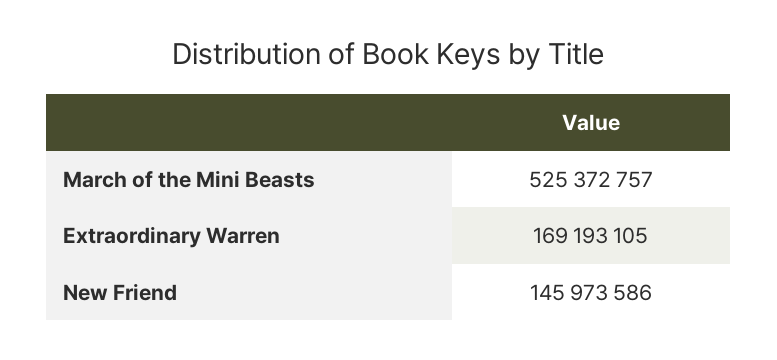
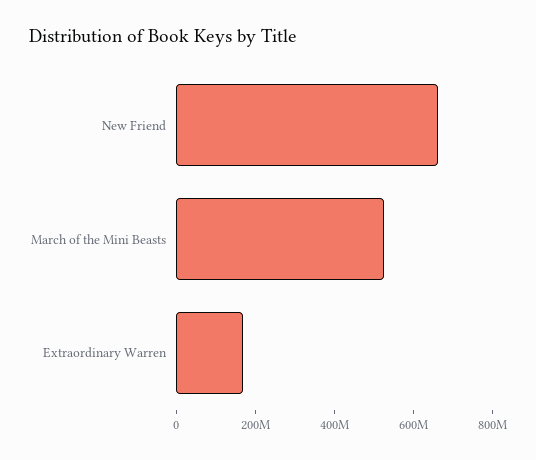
  {
    "March of the Mini Beasts": 525372757,
    "Extraordinary Warren": 169193105,
-   "New Friend": 145973586
+   "New Friend": 650000000
  }

